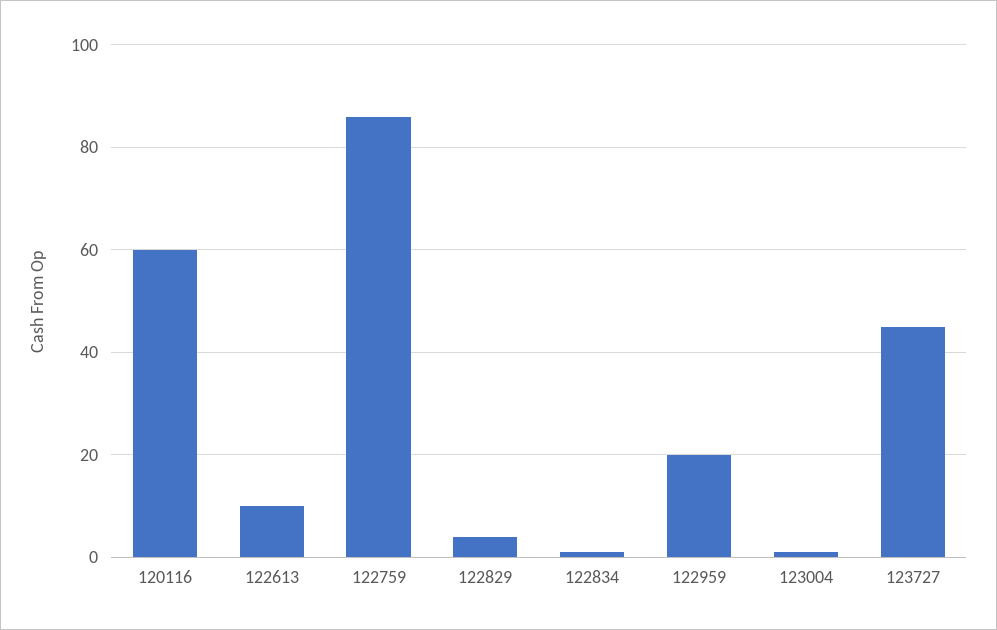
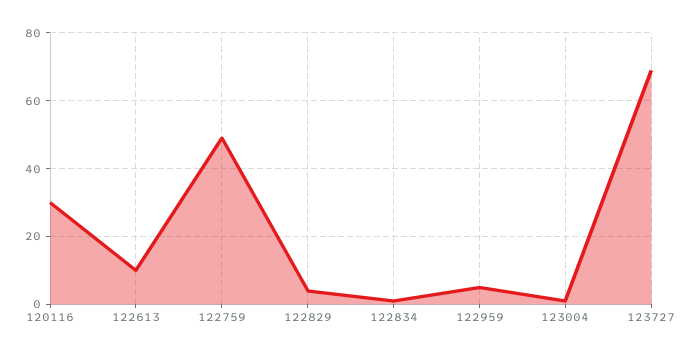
  {
-   "120116": 60,
+   "120116": 30,
    "122613": 10,
-   "122759": 85,
+   "122759": 50,
    "122829": 5,
    "122834": 0,
-   "122959": 20,
+   "122959": 5,
    "123004": 0,
-   "123727": 45
+   "123727": 70
  }

